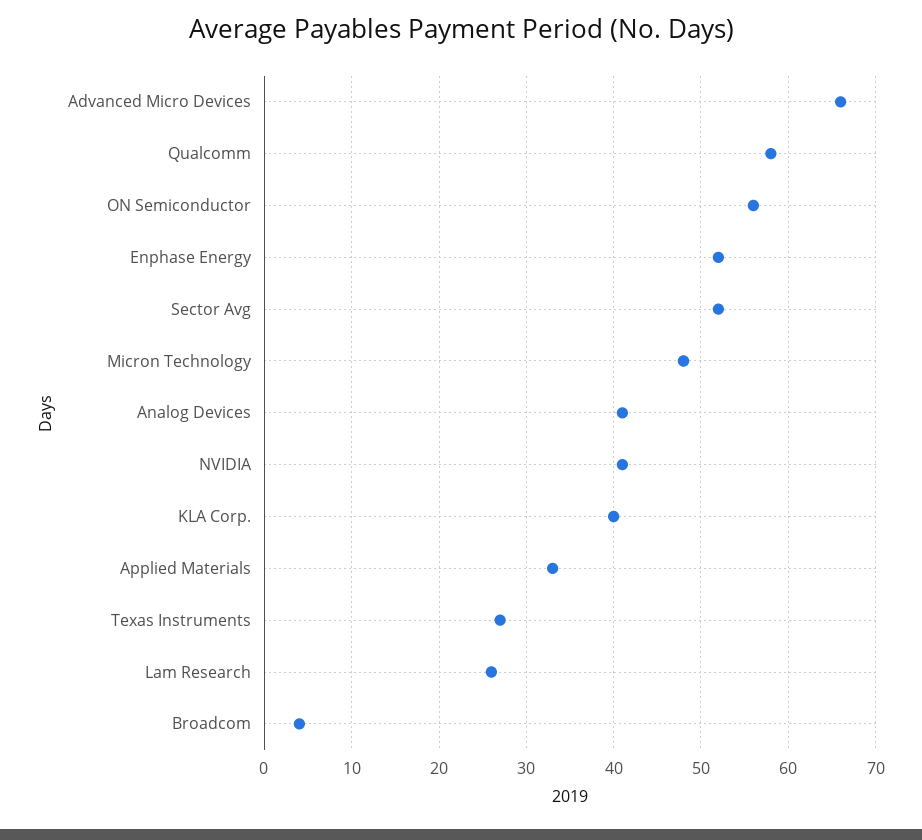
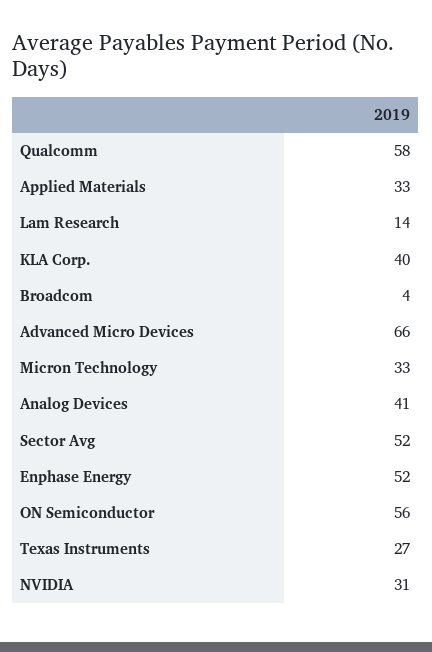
  {
    "Advanced Micro Devices": 66,
    "Qualcomm": 58,
    "ON Semiconductor": 56,
    "Enphase Energy": 52,
    "Sector Avg": 52,
-   "Micron Technology": 48,
+   "Micron Technology": 33,
    "Analog Devices": 41,
-   "NVIDIA": 41,
+   "NVIDIA": 31,
    "KLA Corp.": 40,
    "Applied Materials": 33,
    "Texas Instruments": 27,
-   "Lam Research": 26,
+   "Lam Research": 14,
    "Broadcom": 4
  }

